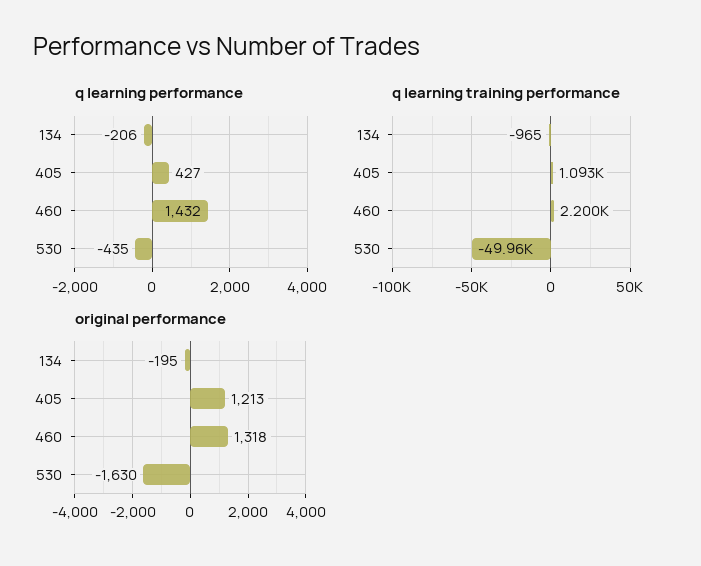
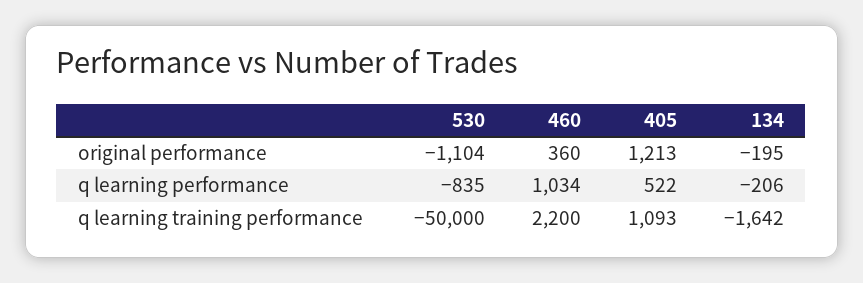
  {
    "q learning performance": {
      "134": -206,
-     "405": 427,
+     "405": 522,
-     "460": 1432,
+     "460": 1034,
-     "530": -435
+     "530": -835
    },
    "q learning training performance": {
-     "134": -965,
+     "134": -1642,
      "405": 1093,
      "460": 2200,
-     "530": -49960
+     "530": -50000
    },
    "original performance": {
      "134": -195,
      "405": 1213,
-     "460": 1318,
+     "460": 360,
-     "530": -1630
+     "530": -1104
    }
  }

